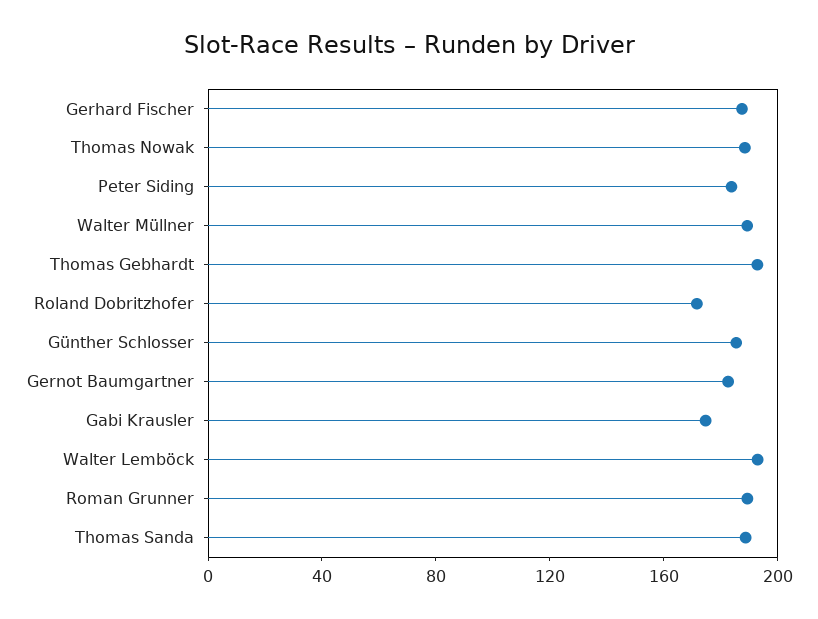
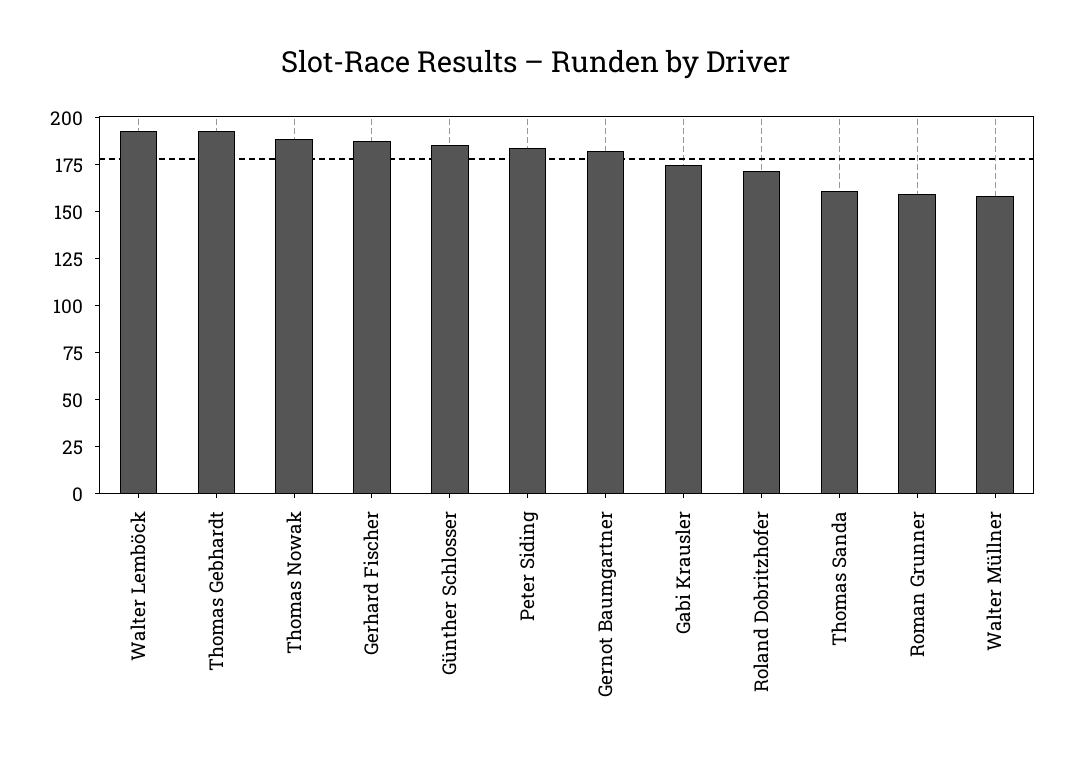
  {
    "Gerhard Fischer": 185,
    "Thomas Nowak": 190,
    "Peter Siding": 185,
-   "Walter Müllner": 190,
+   "Walter Müllner": 160,
    "Thomas Gebhardt": 195,
    "Roland Dobritzhofer": 170,
    "Günther Schlosser": 185,
    "Gernot Baumgartner": 185,
    "Gabi Krausler": 175,
    "Walter Lemböck": 195,
-   "Roman Grunner": 190,
+   "Roman Grunner": 160,
-   "Thomas Sanda": 190
+   "Thomas Sanda": 160
  }

